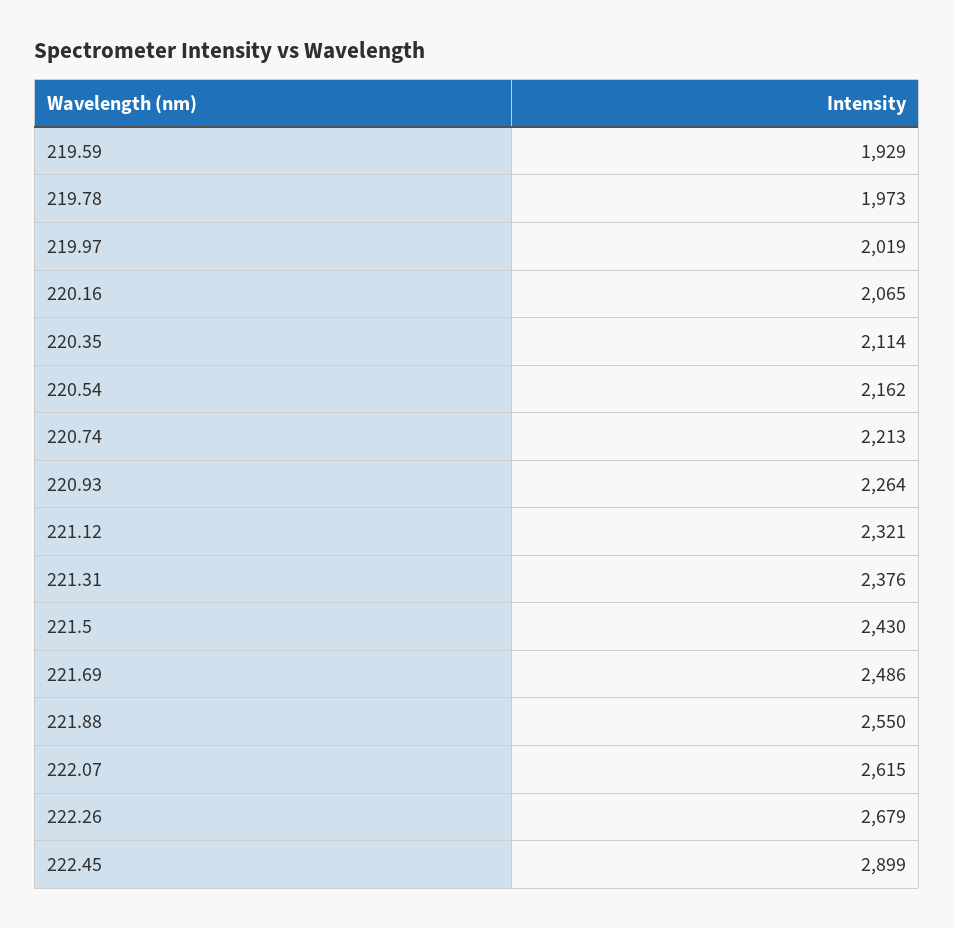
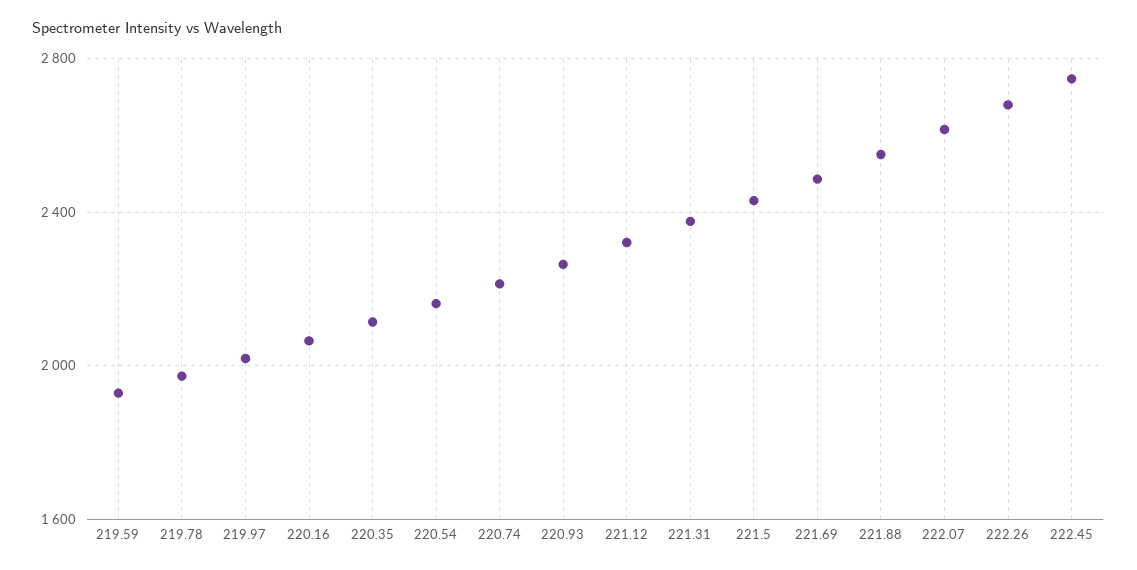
  {
    "219.59": 1929,
    "219.78": 1973,
    "219.97": 2019,
    "220.16": 2065,
    "220.35": 2114,
    "220.54": 2162,
    "220.74": 2213,
    "220.93": 2264,
    "221.12": 2321,
    "221.31": 2376,
    "221.5": 2430,
    "221.69": 2486,
    "221.88": 2550,
    "222.07": 2615,
    "222.26": 2679,
-   "222.45": 2899
+   "222.45": 2750
  }

